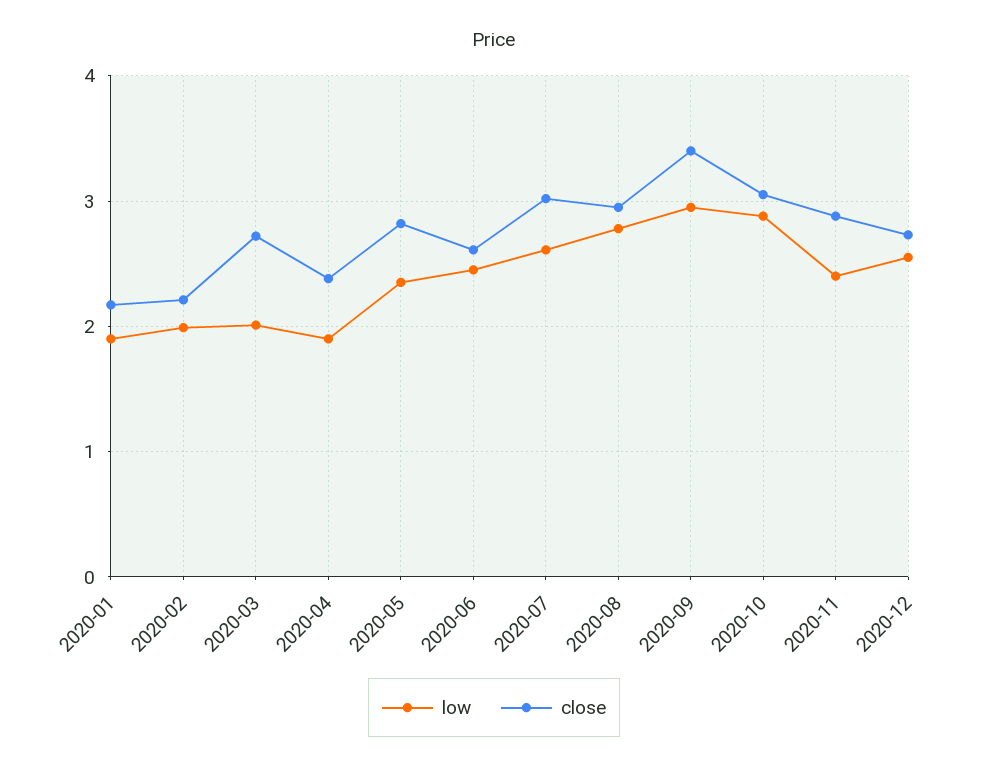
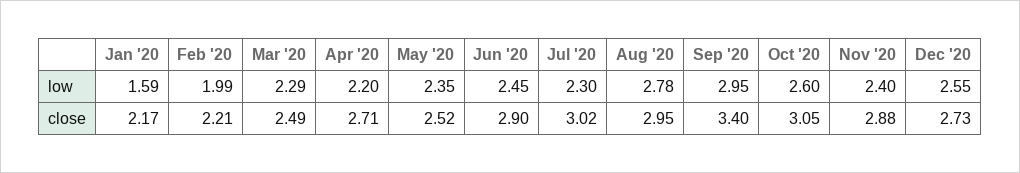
  {
    "low": {
-     "2020-01": 1.9,
+     "2020-01": 1.59,
      "2020-02": 1.99,
-     "2020-03": 2,
+     "2020-03": 2.29,
-     "2020-04": 1.9,
+     "2020-04": 2.2,
      "2020-05": 2.35,
      "2020-06": 2.45,
-     "2020-07": 2.6,
+     "2020-07": 2.3,
      "2020-08": 2.78,
      "2020-09": 2.95,
-     "2020-10": 2.9,
+     "2020-10": 2.6,
      "2020-11": 2.4,
      "2020-12": 2.55
    },
    "close": {
      "2020-01": 2.17,
      "2020-02": 2.21,
-     "2020-03": 2.7,
+     "2020-03": 2.49,
-     "2020-04": 2.4,
+     "2020-04": 2.71,
-     "2020-05": 2.8,
+     "2020-05": 2.52,
-     "2020-06": 2.6,
+     "2020-06": 2.9,
      "2020-07": 3.02,
      "2020-08": 2.95,
      "2020-09": 3.4,
      "2020-10": 3.05,
      "2020-11": 2.88,
      "2020-12": 2.73
    }
  }

